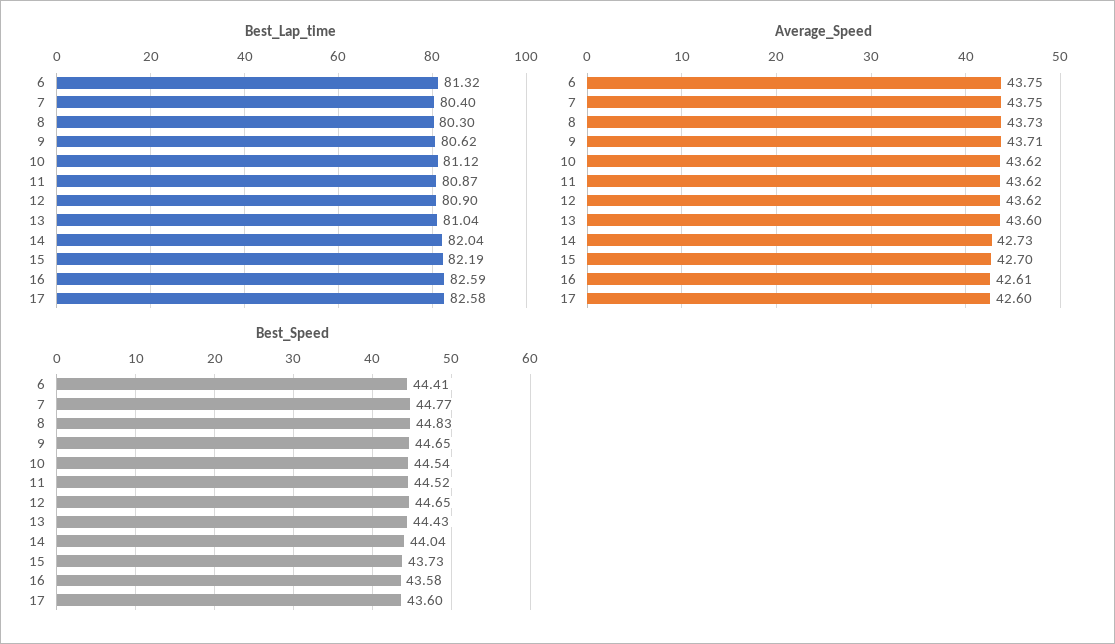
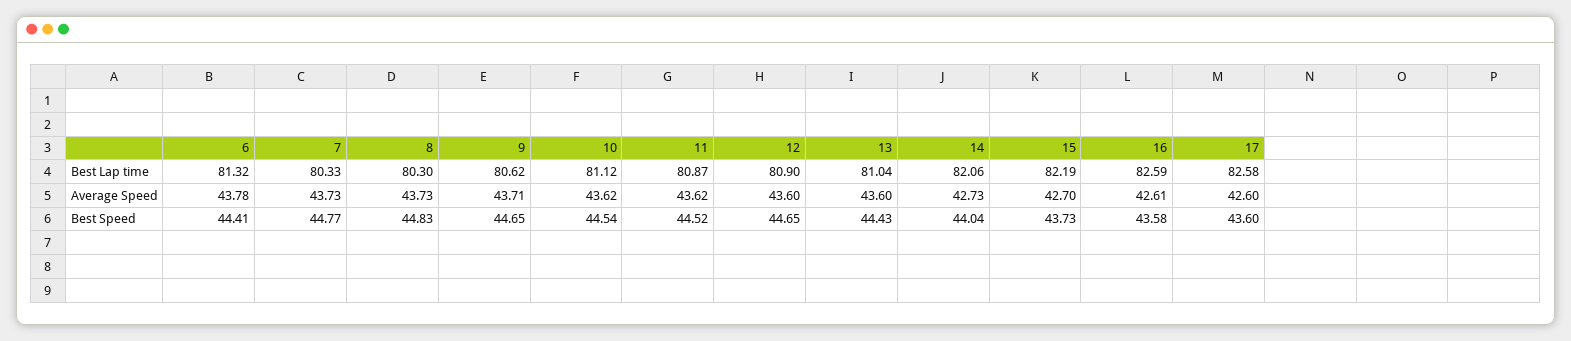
  {
    "Best_Lap_time": {
      "6": 81.32,
-     "7": 80.4,
+     "7": 80.33,
      "8": 80.3,
      "9": 80.62,
      "10": 81.12,
      "11": 80.87,
      "12": 80.9,
      "13": 81.04,
-     "14": 82.04,
+     "14": 82.06,
      "15": 82.19,
      "16": 82.59,
      "17": 82.58
    },
    "Average_Speed": {
-     "6": 43.75,
+     "6": 43.78,
-     "7": 43.75,
+     "7": 43.73,
      "8": 43.73,
      "9": 43.71,
      "10": 43.62,
      "11": 43.62,
-     "12": 43.62,
+     "12": 43.6,
      "13": 43.6,
      "14": 42.73,
      "15": 42.7,
      "16": 42.61,
      "17": 42.6
    },
    "Best_Speed": {
      "6": 44.41,
      "7": 44.77,
      "8": 44.83,
      "9": 44.65,
      "10": 44.54,
      "11": 44.52,
      "12": 44.65,
      "13": 44.43,
      "14": 44.04,
      "15": 43.73,
      "16": 43.58,
      "17": 43.6
    }
  }

